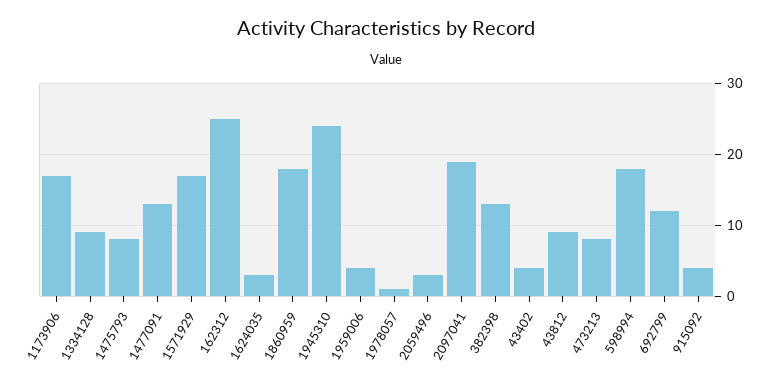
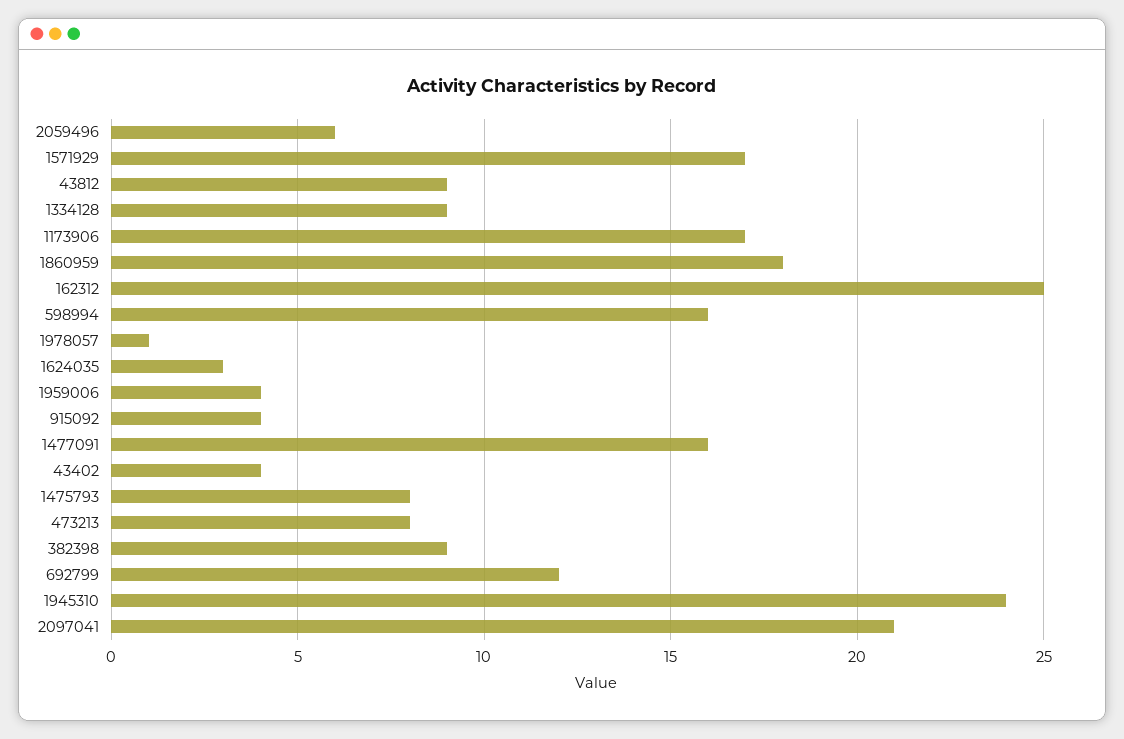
  {
    "1173906": 17,
    "1334128": 9,
    "1475793": 8,
-   "1477091": 13,
+   "1477091": 16,
    "1571929": 17,
    "162312": 25,
    "1624035": 3,
    "1860959": 18,
    "1945310": 24,
    "1959006": 4,
    "1978057": 1,
-   "2059496": 3,
+   "2059496": 6,
-   "2097041": 19,
+   "2097041": 21,
-   "382398": 13,
+   "382398": 9,
    "43402": 4,
    "43812": 9,
    "473213": 8,
-   "598994": 18,
+   "598994": 16,
    "692799": 12,
    "915092": 4
  }

